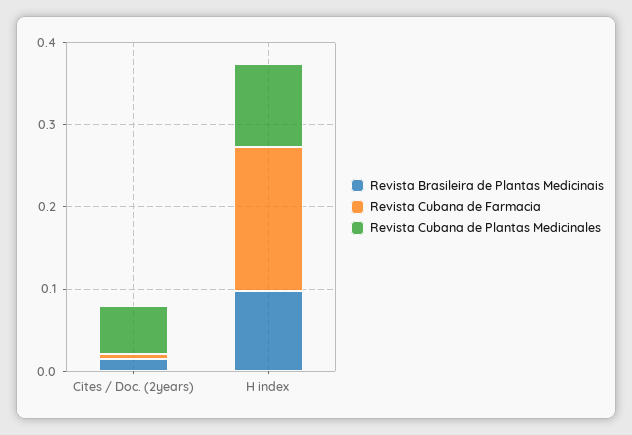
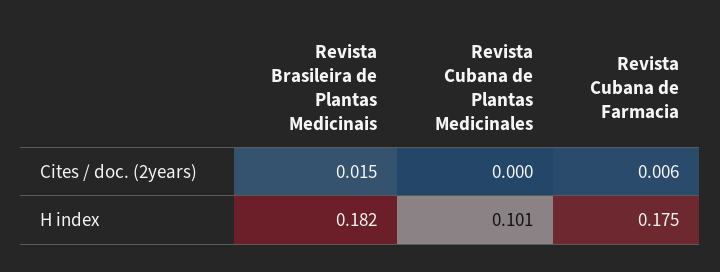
  {
    "Revista Brasileira de Plantas Medicinais": {
      "Cites / Doc. (2years)": 0.015,
-     "H index": 0.1
+     "H index": 0.182
    },
    "Revista Cubana de Farmacia": {
      "Cites / Doc. (2years)": 0.006,
      "H index": 0.175
    },
    "Revista Cubana de Plantas Medicinales": {
-     "Cites / Doc. (2years)": 0.06,
+     "Cites / Doc. (2years)": 0,
      "H index": 0.101
    }
  }

